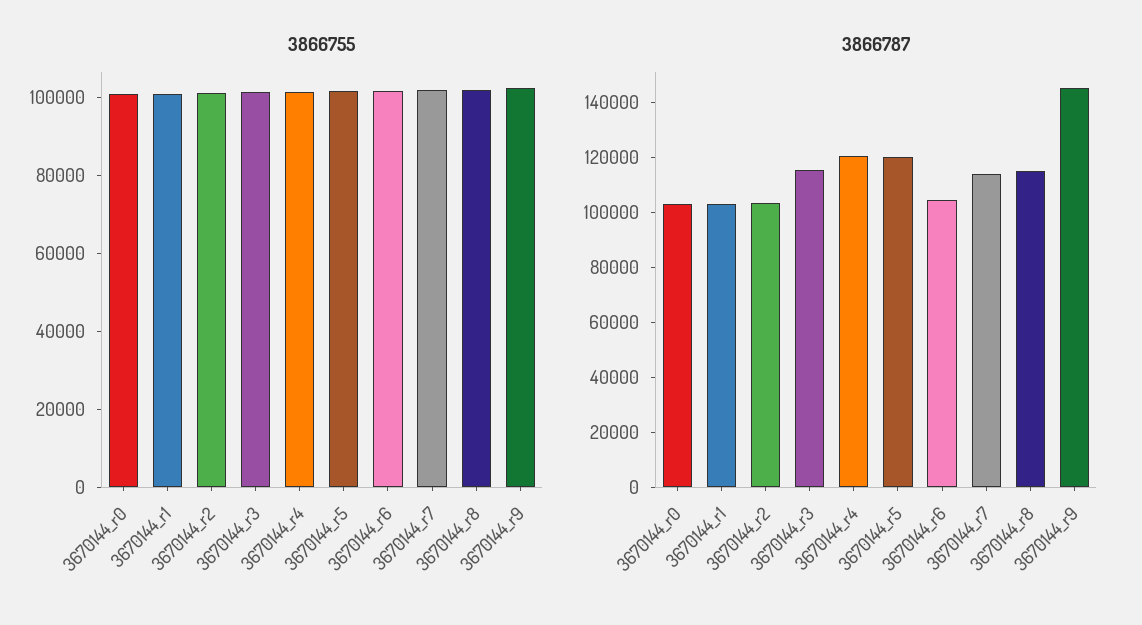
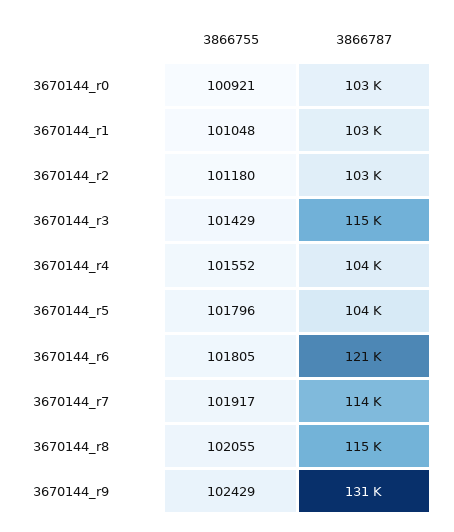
  {
    "3866755": {
      "3670144_r0": 100921,
      "3670144_r1": 101048,
      "3670144_r2": 101180,
      "3670144_r3": 101429,
      "3670144_r4": 101552,
      "3670144_r5": 101796,
      "3670144_r6": 101805,
      "3670144_r7": 101917,
      "3670144_r8": 102055,
      "3670144_r9": 102429
    },
    "3866787": {
      "3670144_r0": 103000,
      "3670144_r1": 103000,
      "3670144_r2": 103000,
      "3670144_r3": 115000,
-     "3670144_r4": 120000,
+     "3670144_r4": 104000,
-     "3670144_r5": 120000,
+     "3670144_r5": 104000,
-     "3670144_r6": 105000,
+     "3670144_r6": 121000,
      "3670144_r7": 114000,
      "3670144_r8": 115000,
-     "3670144_r9": 145000
+     "3670144_r9": 131000
    }
  }

